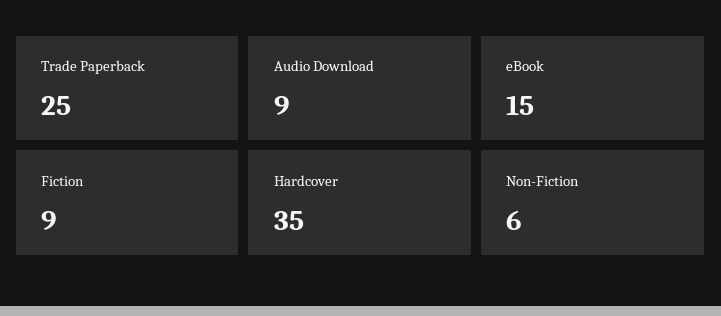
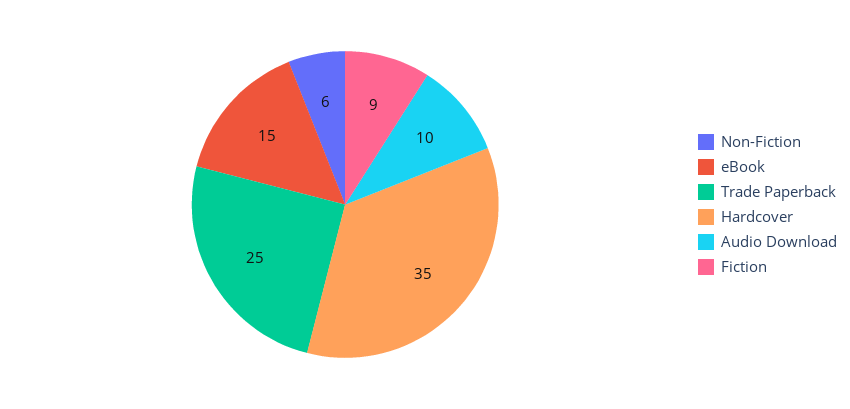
  {
    "Trade Paperback": 25,
-   "Audio Download": 9,
+   "Audio Download": 10,
    "eBook": 15,
    "Fiction": 9,
    "Hardcover": 35,
    "Non-Fiction": 6
  }

